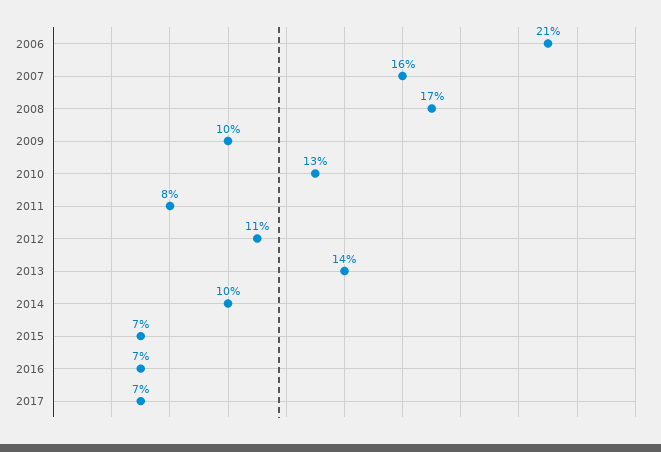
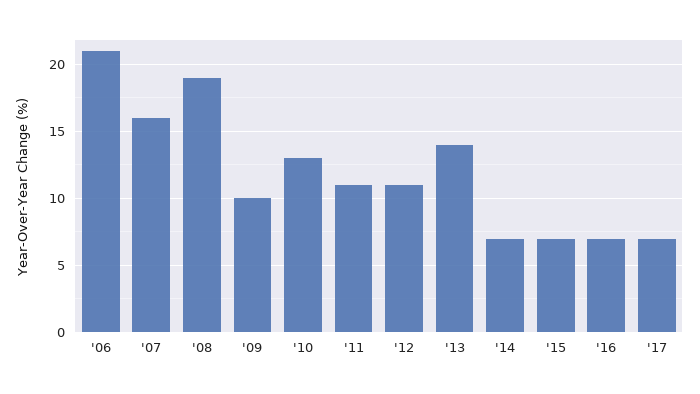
  {
    "2006": 21,
    "2007": 16,
-   "2008": 17,
+   "2008": 19,
    "2009": 10,
    "2010": 13,
-   "2011": 8,
+   "2011": 11,
    "2012": 11,
    "2013": 14,
-   "2014": 10,
+   "2014": 7,
    "2015": 7,
    "2016": 7,
    "2017": 7
  }

